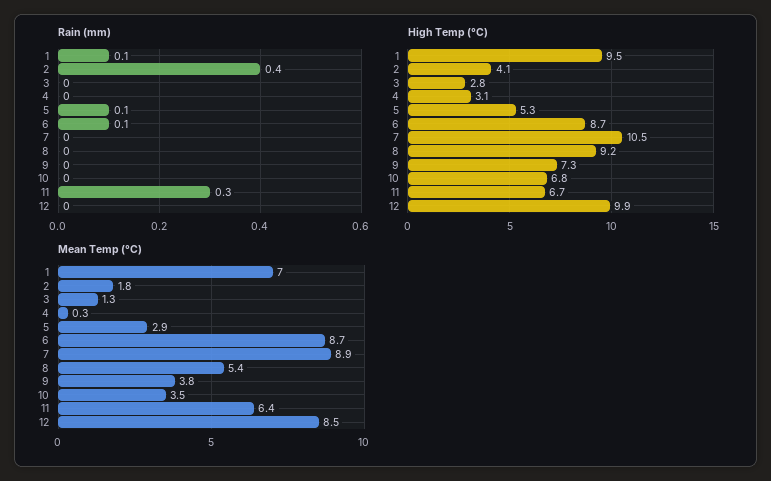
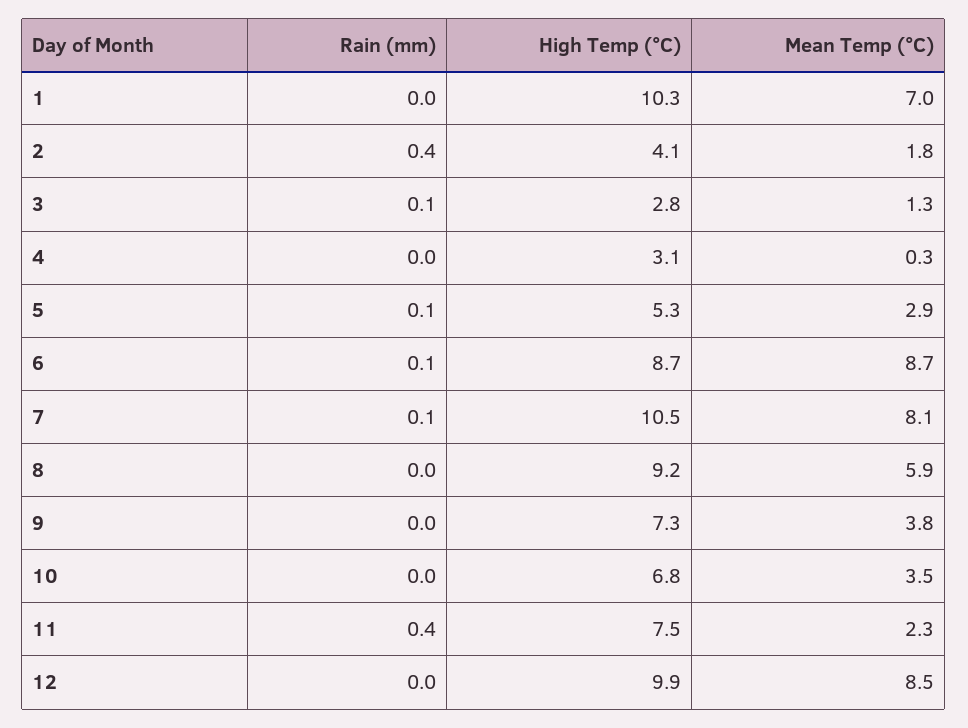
  {
    "Rain (mm)": {
-     "1": 0.1,
+     "1": 0,
      "2": 0.4,
-     "3": 0,
+     "3": 0.1,
      "4": 0,
      "5": 0.1,
      "6": 0.1,
-     "7": 0,
+     "7": 0.1,
      "8": 0,
      "9": 0,
      "10": 0,
-     "11": 0.3,
+     "11": 0.4,
      "12": 0
    },
    "High Temp (°C)": {
-     "1": 9.5,
+     "1": 10.3,
      "2": 4.1,
      "3": 2.8,
      "4": 3.1,
      "5": 5.3,
      "6": 8.7,
      "7": 10.5,
      "8": 9.2,
      "9": 7.3,
      "10": 6.8,
-     "11": 6.7,
+     "11": 7.5,
      "12": 9.9
    },
    "Mean Temp (°C)": {
      "1": 7,
      "2": 1.8,
      "3": 1.3,
      "4": 0.3,
      "5": 2.9,
      "6": 8.7,
-     "7": 8.9,
+     "7": 8.1,
-     "8": 5.4,
+     "8": 5.9,
      "9": 3.8,
      "10": 3.5,
-     "11": 6.4,
+     "11": 2.3,
      "12": 8.5
    }
  }

